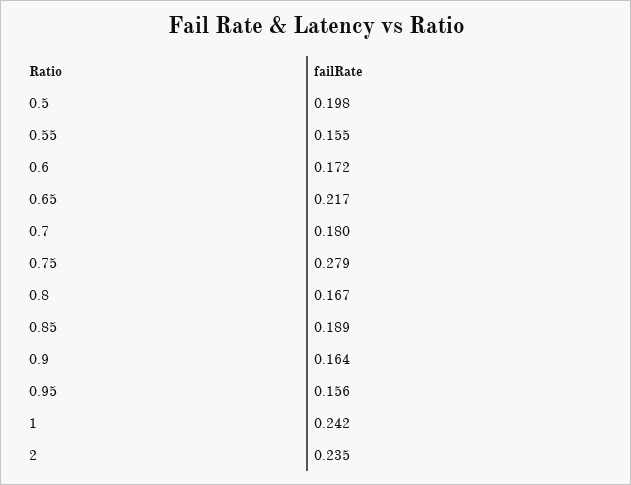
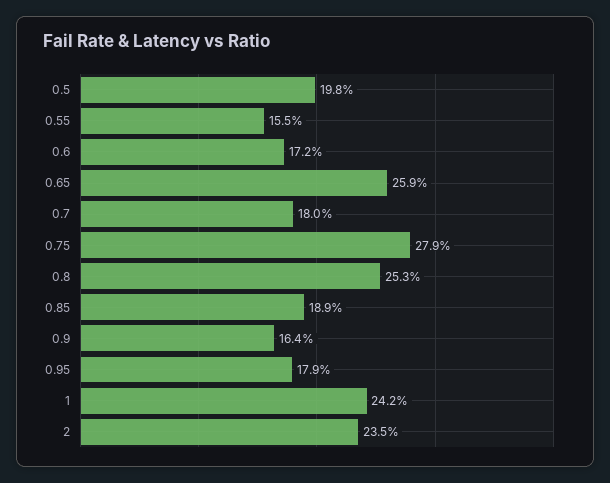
  {
    "0.5": 0.198,
    "0.55": 0.155,
    "0.6": 0.172,
-   "0.65": 0.217,
+   "0.65": 0.259,
    "0.7": 0.18,
    "0.75": 0.279,
-   "0.8": 0.167,
+   "0.8": 0.253,
    "0.85": 0.189,
    "0.9": 0.164,
-   "0.95": 0.156,
+   "0.95": 0.179,
    "1": 0.242,
    "2": 0.235
  }

